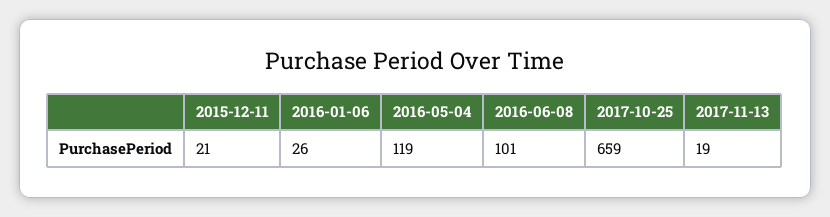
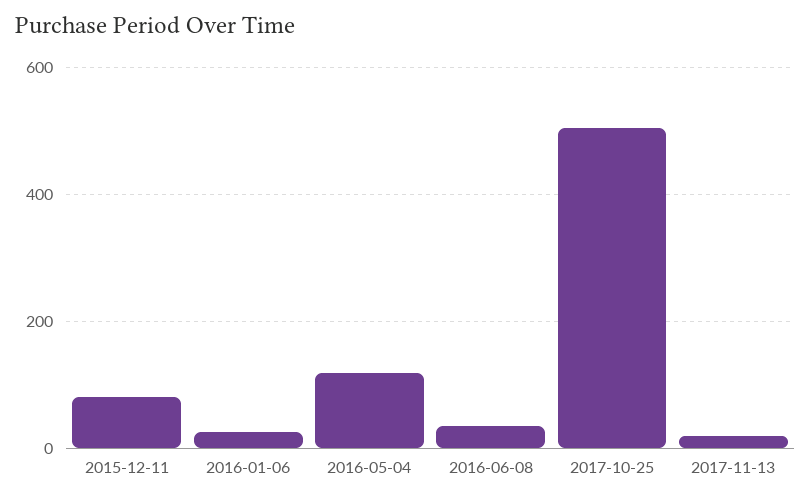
  {
-   "2015-12-11": 21,
+   "2015-12-11": 80,
    "2016-01-06": 26,
    "2016-05-04": 119,
-   "2016-06-08": 101,
+   "2016-06-08": 40,
-   "2017-10-25": 659,
+   "2017-10-25": 500,
    "2017-11-13": 19
  }

